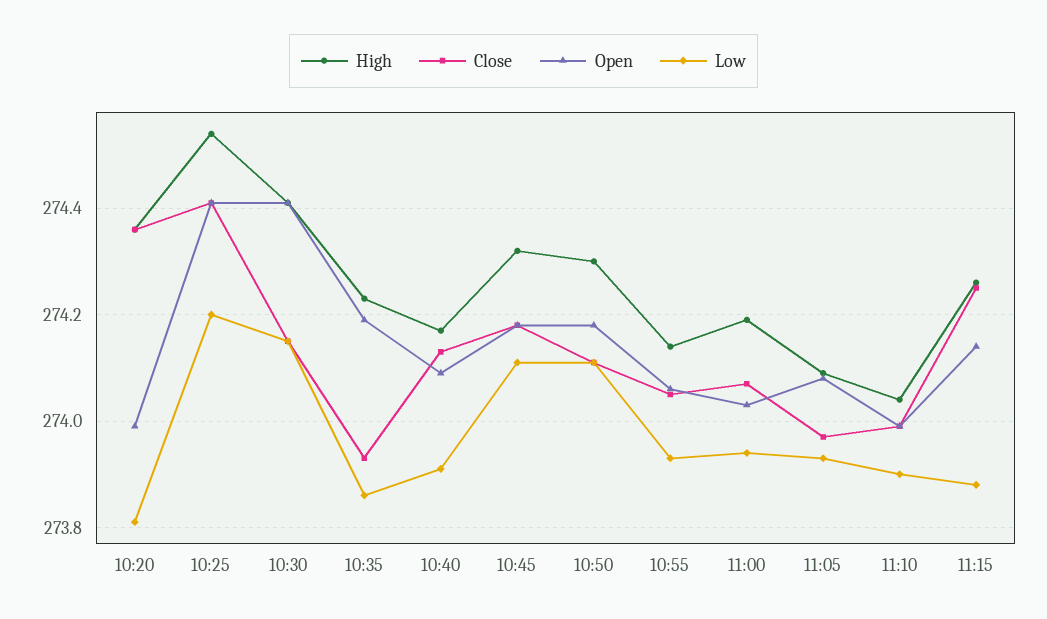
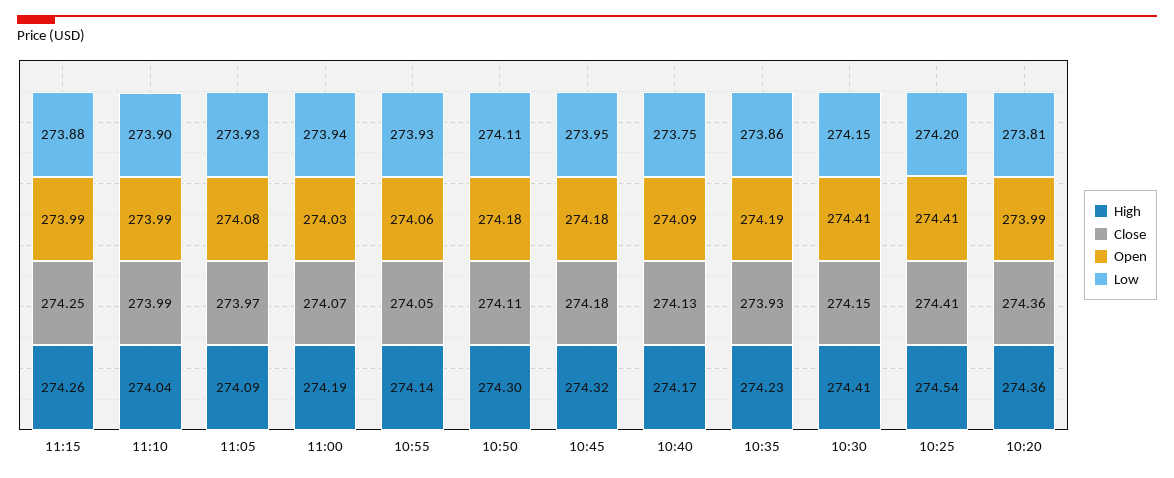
  {
    "High": {
      "10:20": 274.36,
      "10:25": 274.54,
      "10:30": 274.41,
      "10:35": 274.23,
      "10:40": 274.17,
      "10:45": 274.32,
      "10:50": 274.3,
      "10:55": 274.14,
      "11:00": 274.19,
      "11:05": 274.09,
      "11:10": 274.04,
      "11:15": 274.26
    },
    "Close": {
      "10:20": 274.36,
      "10:25": 274.41,
      "10:30": 274.15,
      "10:35": 273.93,
      "10:40": 274.13,
      "10:45": 274.18,
      "10:50": 274.11,
      "10:55": 274.05,
      "11:00": 274.07,
      "11:05": 273.97,
      "11:10": 273.99,
      "11:15": 274.25
    },
    "Open": {
      "10:20": 273.99,
      "10:25": 274.41,
      "10:30": 274.41,
      "10:35": 274.19,
      "10:40": 274.09,
      "10:45": 274.18,
      "10:50": 274.18,
      "10:55": 274.06,
      "11:00": 274.03,
      "11:05": 274.08,
      "11:10": 273.99,
-     "11:15": 274.15
+     "11:15": 273.99
    },
    "Low": {
      "10:20": 273.81,
      "10:25": 274.2,
      "10:30": 274.15,
      "10:35": 273.86,
-     "10:40": 273.9,
+     "10:40": 273.75,
-     "10:45": 274.1,
+     "10:45": 273.95,
      "10:50": 274.11,
      "10:55": 273.93,
      "11:00": 273.94,
      "11:05": 273.93,
      "11:10": 273.9,
      "11:15": 273.88
    }
  }

